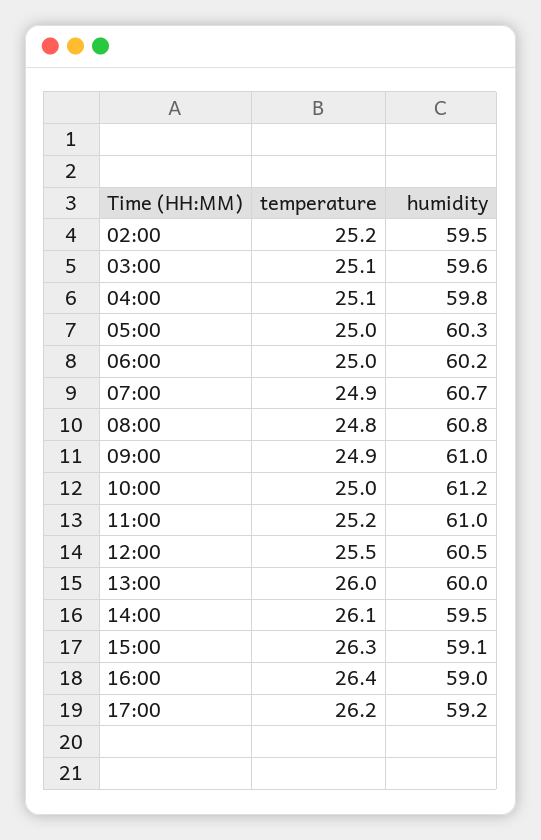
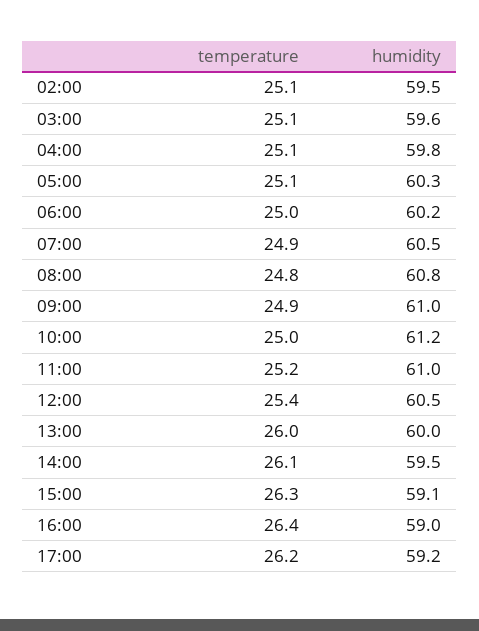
  {
    "temperature": {
-     "02:00": 25.2,
+     "02:00": 25.1,
      "03:00": 25.1,
      "04:00": 25.1,
-     "05:00": 25,
+     "05:00": 25.1,
      "06:00": 25,
      "07:00": 24.9,
      "08:00": 24.8,
      "09:00": 24.9,
      "10:00": 25,
      "11:00": 25.2,
-     "12:00": 25.5,
+     "12:00": 25.4,
      "13:00": 26,
      "14:00": 26.1,
      "15:00": 26.3,
      "16:00": 26.4,
      "17:00": 26.2
    },
    "humidity": {
      "02:00": 59.5,
      "03:00": 59.6,
      "04:00": 59.8,
      "05:00": 60.3,
      "06:00": 60.2,
-     "07:00": 60.7,
+     "07:00": 60.5,
      "08:00": 60.8,
      "09:00": 61,
      "10:00": 61.2,
      "11:00": 61,
      "12:00": 60.5,
      "13:00": 60,
      "14:00": 59.5,
      "15:00": 59.1,
      "16:00": 59,
      "17:00": 59.2
    }
  }

